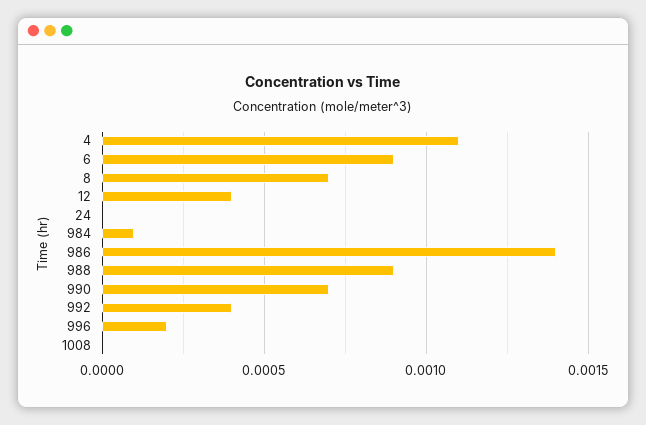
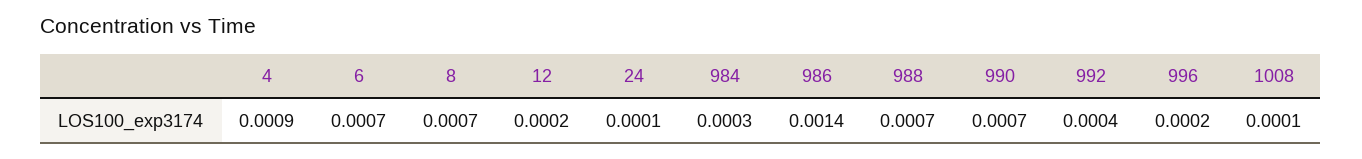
  {
-   "4": 0.0011,
+   "4": 0.0009,
-   "6": 0.0009,
+   "6": 0.0007,
    "8": 0.0007,
-   "12": 0.0004,
+   "12": 0.0002,
-   "24": 0,
+   "24": 0.0001,
-   "984": 0.0001,
+   "984": 0.0003,
    "986": 0.0014,
-   "988": 0.0009,
+   "988": 0.0007,
    "990": 0.0007,
    "992": 0.0004,
    "996": 0.0002,
-   "1008": 0
+   "1008": 0.0001
  }

